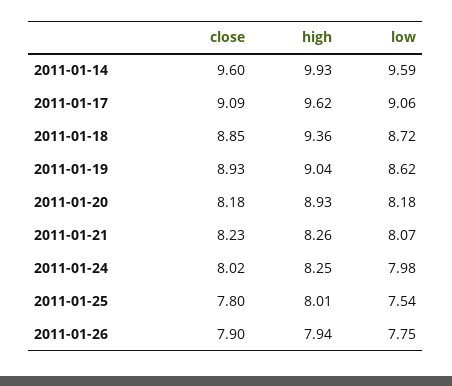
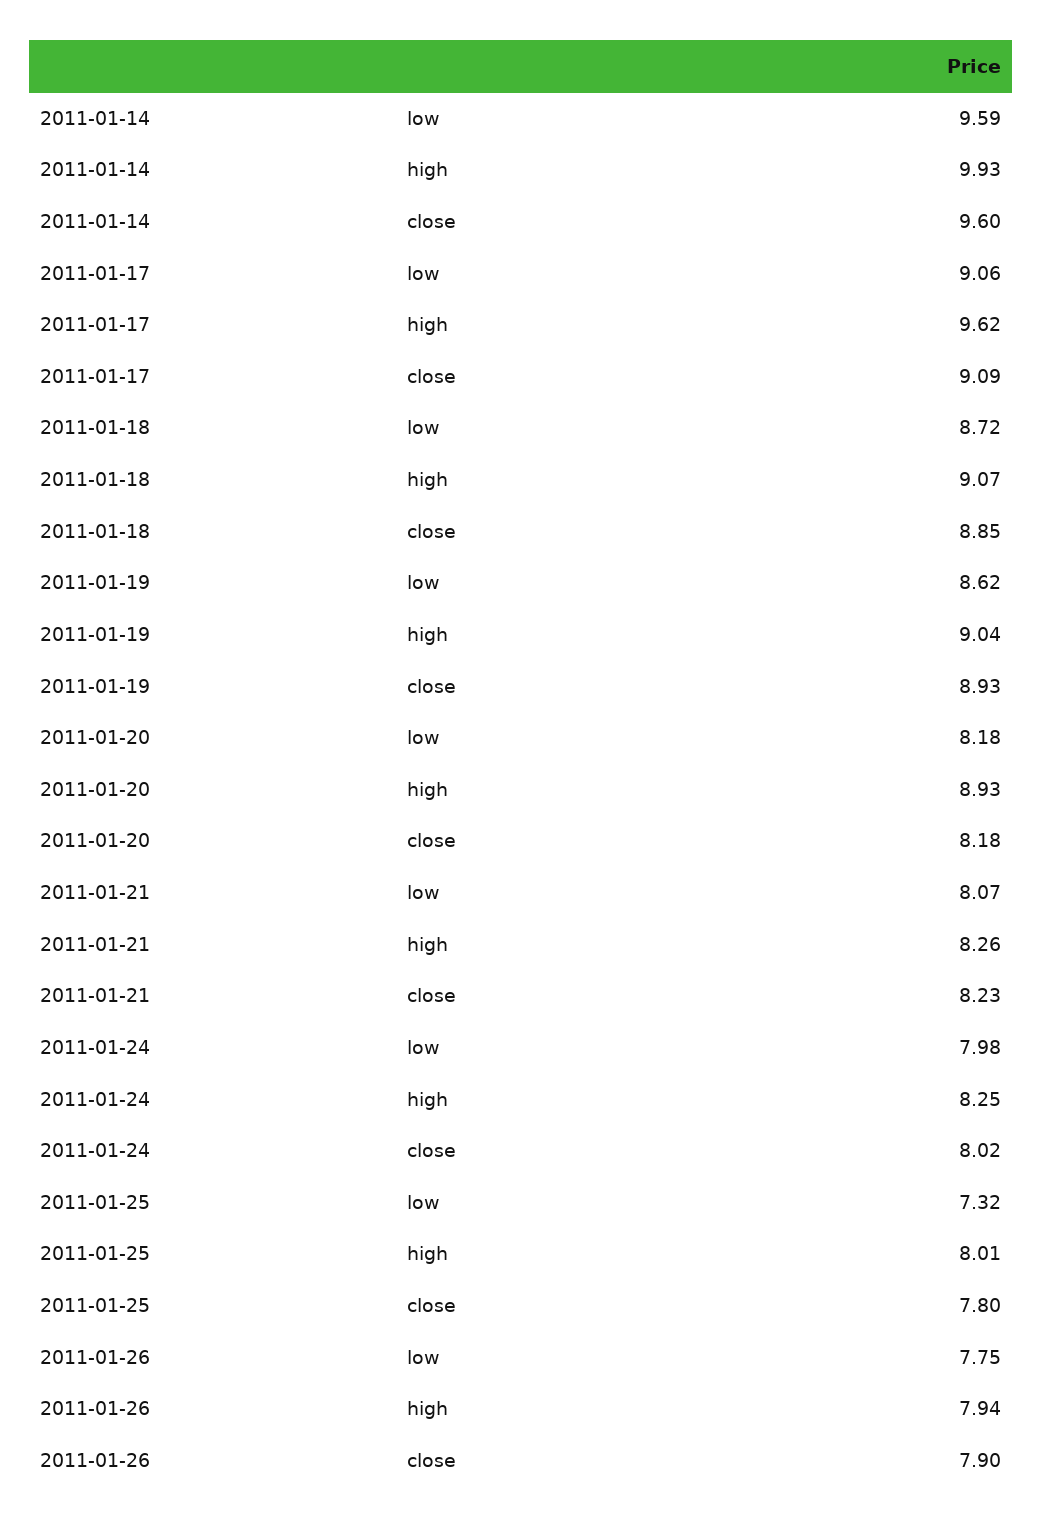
  {
    "close": {
      "2011-01-14": 9.6,
      "2011-01-17": 9.09,
      "2011-01-18": 8.85,
      "2011-01-19": 8.93,
      "2011-01-20": 8.18,
      "2011-01-21": 8.23,
      "2011-01-24": 8.02,
      "2011-01-25": 7.8,
      "2011-01-26": 7.9
    },
    "high": {
      "2011-01-14": 9.93,
      "2011-01-17": 9.62,
-     "2011-01-18": 9.36,
+     "2011-01-18": 9.07,
      "2011-01-19": 9.04,
      "2011-01-20": 8.93,
      "2011-01-21": 8.26,
      "2011-01-24": 8.25,
      "2011-01-25": 8.01,
      "2011-01-26": 7.94
    },
    "low": {
      "2011-01-14": 9.59,
      "2011-01-17": 9.06,
      "2011-01-18": 8.72,
      "2011-01-19": 8.62,
      "2011-01-20": 8.18,
      "2011-01-21": 8.07,
      "2011-01-24": 7.98,
-     "2011-01-25": 7.54,
+     "2011-01-25": 7.32,
      "2011-01-26": 7.75
    }
  }

